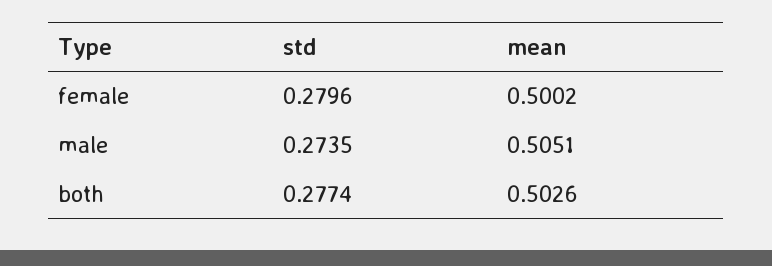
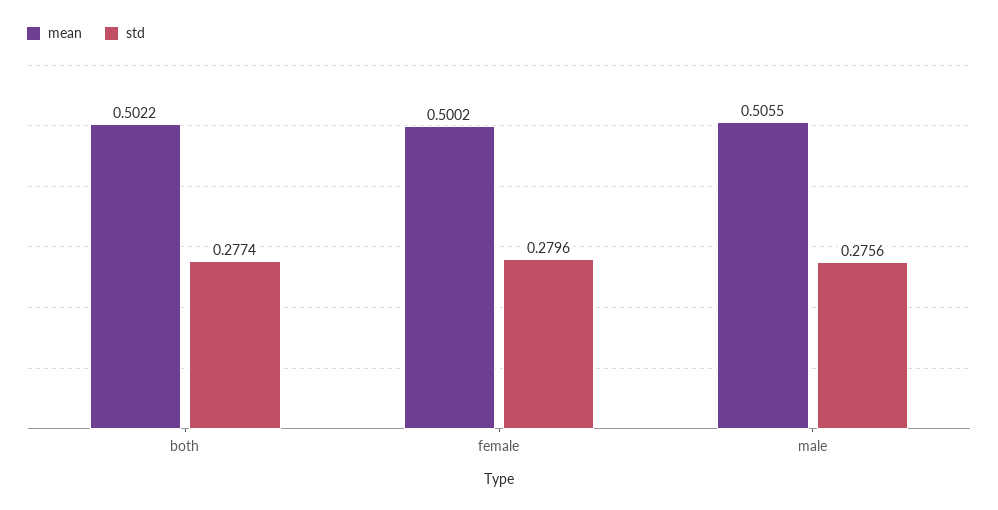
  {
    "std": {
      "female": 0.2796,
-     "male": 0.2735,
+     "male": 0.2756,
      "both": 0.2774
    },
    "mean": {
      "female": 0.5002,
-     "male": 0.5051,
+     "male": 0.5055,
-     "both": 0.5026
+     "both": 0.5022
    }
  }

